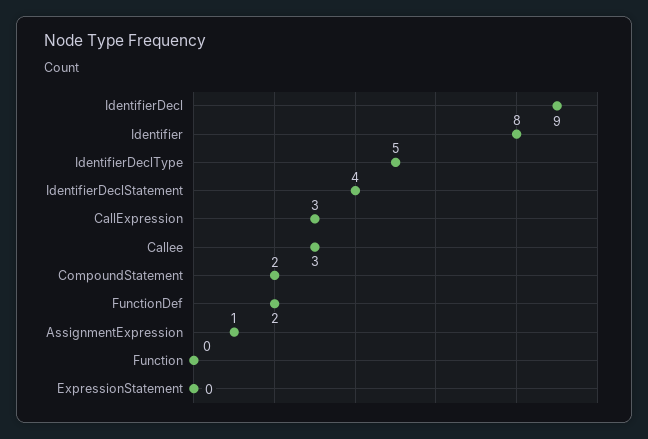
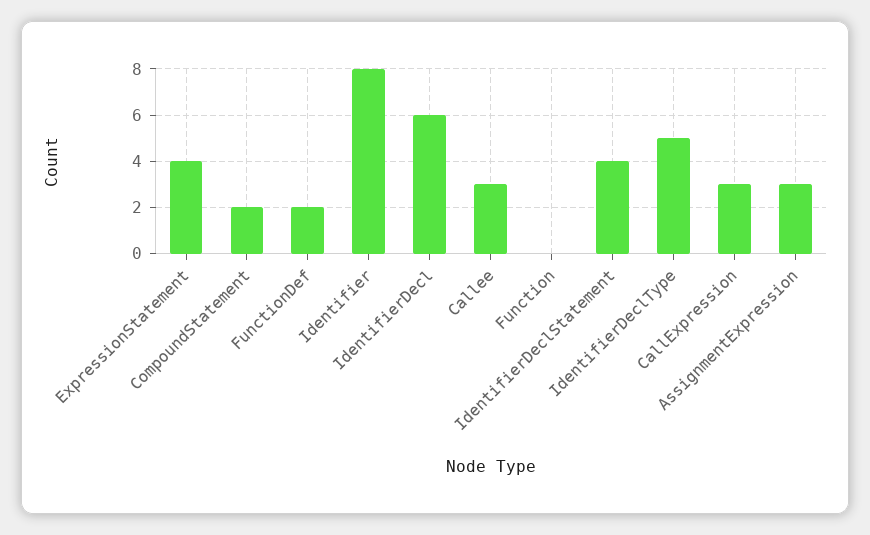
  {
-   "IdentifierDecl": 9,
+   "IdentifierDecl": 6,
    "Identifier": 8,
    "IdentifierDeclType": 5,
    "IdentifierDeclStatement": 4,
    "CallExpression": 3,
    "Callee": 3,
    "CompoundStatement": 2,
    "FunctionDef": 2,
-   "AssignmentExpression": 1,
+   "AssignmentExpression": 3,
    "Function": 0,
-   "ExpressionStatement": 0
+   "ExpressionStatement": 4
  }

